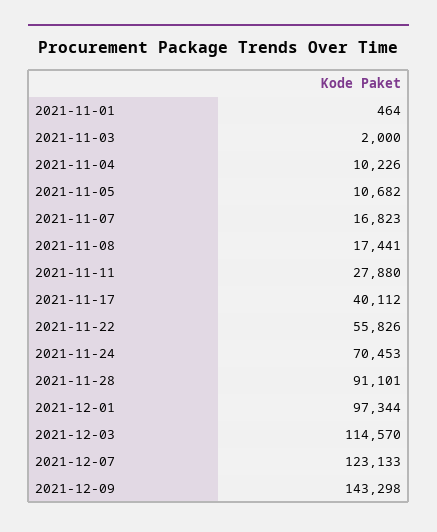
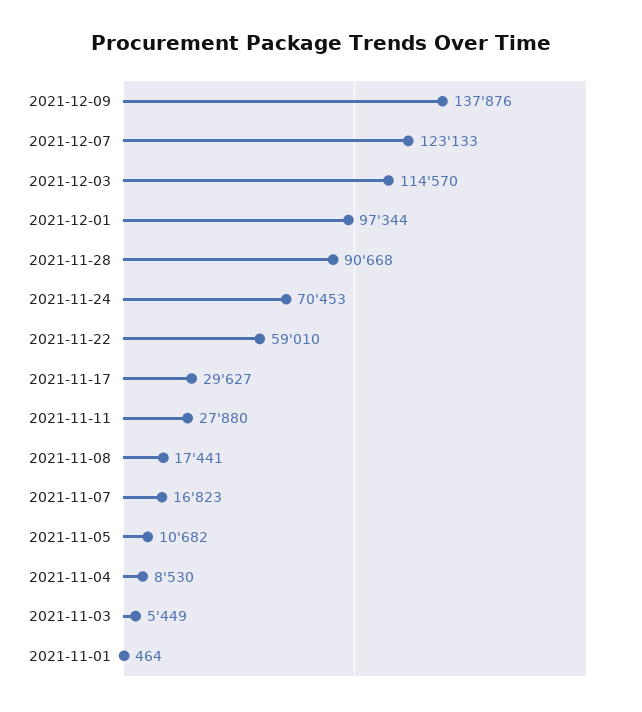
  {
    "2021-11-01": 464,
-   "2021-11-03": 2000,
+   "2021-11-03": 5449,
-   "2021-11-04": 10226,
+   "2021-11-04": 8530,
    "2021-11-05": 10682,
    "2021-11-07": 16823,
    "2021-11-08": 17441,
    "2021-11-11": 27880,
-   "2021-11-17": 40112,
+   "2021-11-17": 29627,
-   "2021-11-22": 55826,
+   "2021-11-22": 59010,
    "2021-11-24": 70453,
-   "2021-11-28": 91101,
+   "2021-11-28": 90668,
    "2021-12-01": 97344,
    "2021-12-03": 114570,
    "2021-12-07": 123133,
-   "2021-12-09": 143298
+   "2021-12-09": 137876
  }

